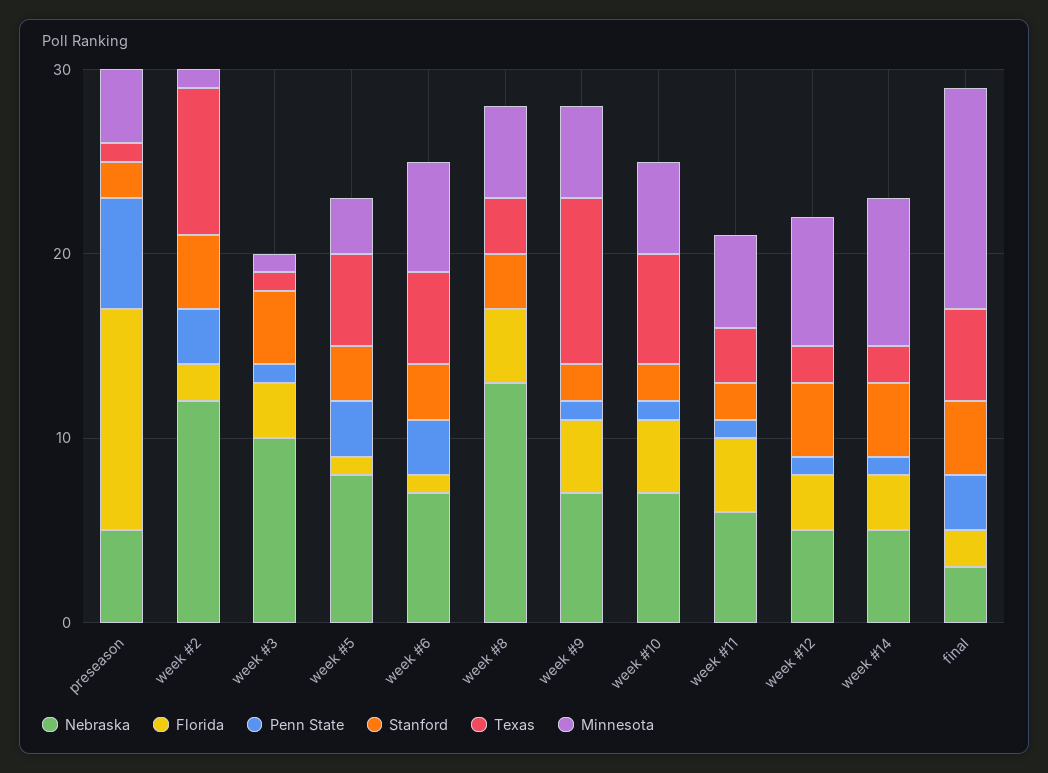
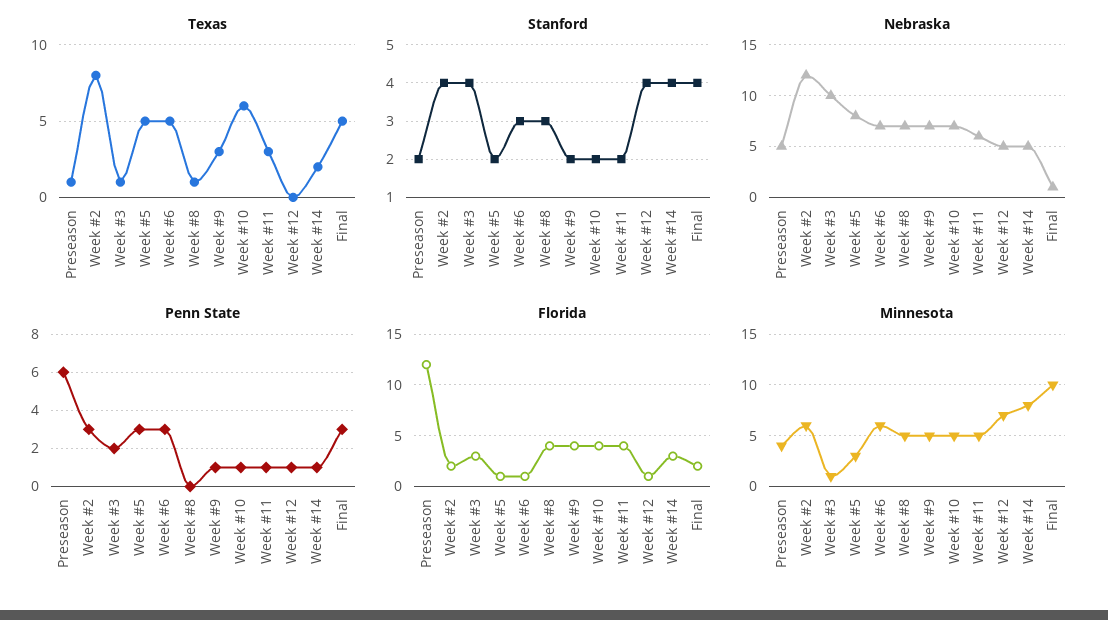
  {
    "Nebraska": {
      "preseason": 5,
      "week #2": 12,
      "week #3": 10,
      "week #5": 8,
      "week #6": 7,
-     "week #8": 13,
+     "week #8": 7,
      "week #9": 7,
      "week #10": 7,
      "week #11": 6,
      "week #12": 5,
      "week #14": 5,
-     "final": 3
+     "final": 1
    },
    "Florida": {
      "preseason": 12,
      "week #2": 2,
      "week #3": 3,
      "week #5": 1,
      "week #6": 1,
      "week #8": 4,
      "week #9": 4,
      "week #10": 4,
      "week #11": 4,
-     "week #12": 3,
+     "week #12": 1,
      "week #14": 3,
      "final": 2
    },
    "Penn State": {
      "preseason": 6,
      "week #2": 3,
-     "week #3": 1,
+     "week #3": 2,
      "week #5": 3,
      "week #6": 3,
      "week #8": 0,
      "week #9": 1,
      "week #10": 1,
      "week #11": 1,
      "week #12": 1,
      "week #14": 1,
      "final": 3
    },
    "Stanford": {
      "preseason": 2,
      "week #2": 4,
      "week #3": 4,
-     "week #5": 3,
+     "week #5": 2,
      "week #6": 3,
      "week #8": 3,
      "week #9": 2,
      "week #10": 2,
      "week #11": 2,
      "week #12": 4,
      "week #14": 4,
      "final": 4
    },
    "Texas": {
      "preseason": 1,
      "week #2": 8,
      "week #3": 1,
      "week #5": 5,
      "week #6": 5,
-     "week #8": 3,
+     "week #8": 1,
-     "week #9": 9,
+     "week #9": 3,
      "week #10": 6,
      "week #11": 3,
-     "week #12": 2,
+     "week #12": 0,
      "week #14": 2,
      "final": 5
    },
    "Minnesota": {
      "preseason": 4,
-     "week #2": 1,
+     "week #2": 6,
      "week #3": 1,
      "week #5": 3,
      "week #6": 6,
      "week #8": 5,
      "week #9": 5,
      "week #10": 5,
      "week #11": 5,
      "week #12": 7,
      "week #14": 8,
-     "final": 12
+     "final": 10
    }
  }

